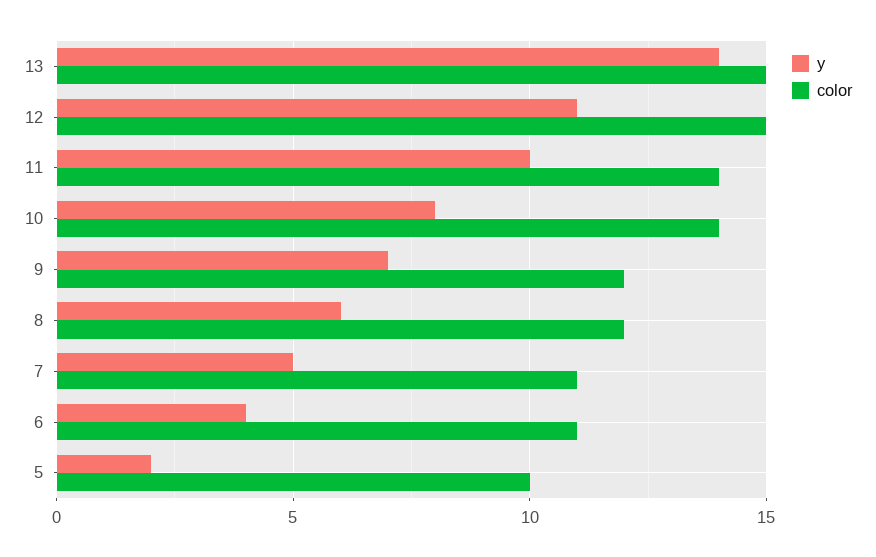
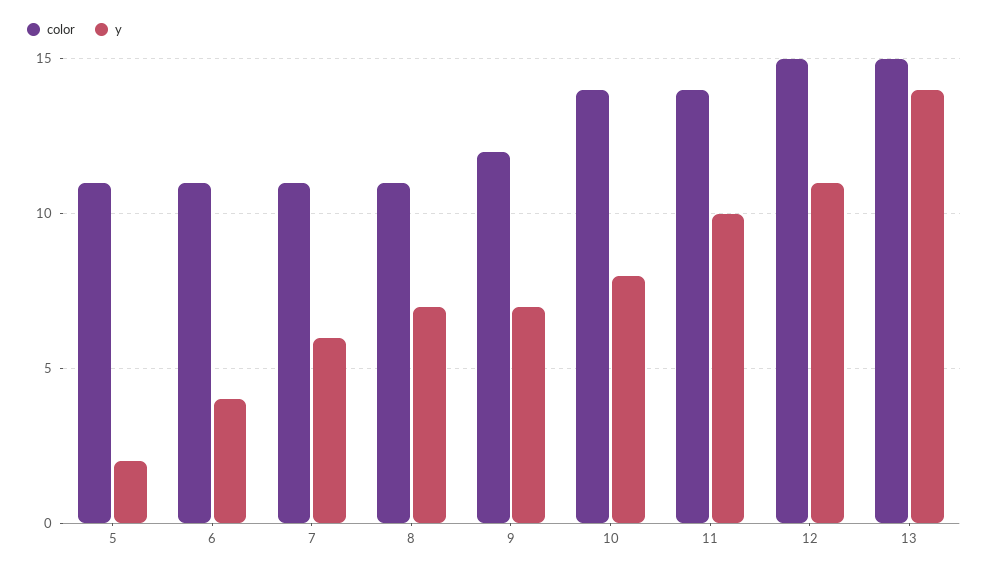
  {
    "y": {
      "13": 14,
      "12": 11,
      "11": 10,
      "10": 8,
      "9": 7,
-     "8": 6,
+     "8": 7,
-     "7": 5,
+     "7": 6,
      "6": 4,
      "5": 2
    },
    "color": {
      "13": 15,
      "12": 15,
      "11": 14,
      "10": 14,
      "9": 12,
-     "8": 12,
+     "8": 11,
      "7": 11,
      "6": 11,
-     "5": 10
+     "5": 11
    }
  }

